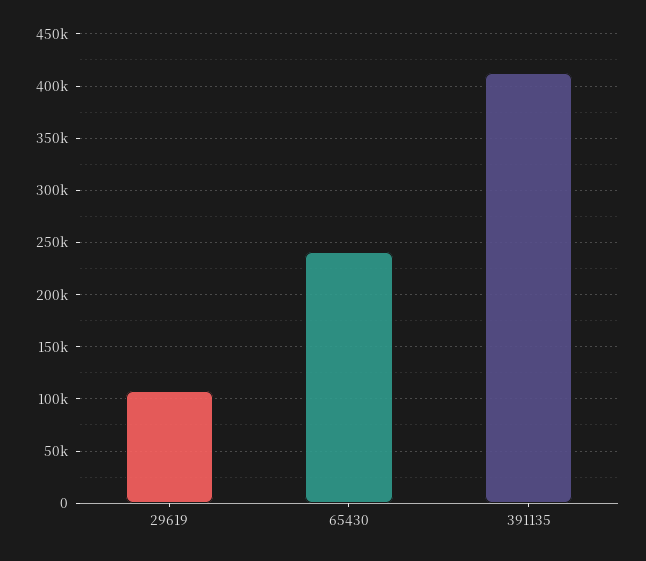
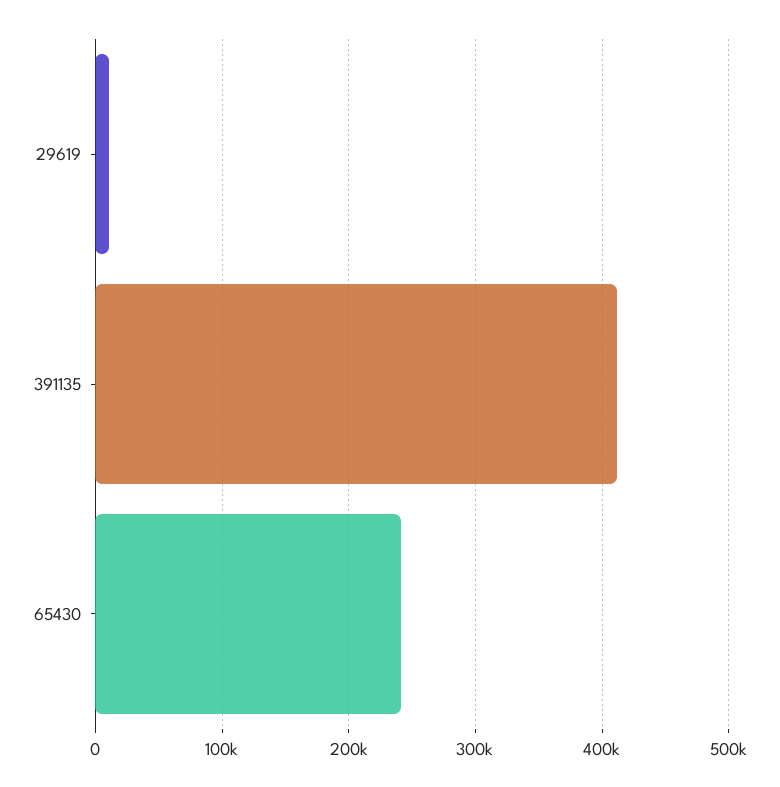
  {
-   "29619": 110000,
+   "29619": 10000,
    "65430": 240000,
    "391135": 410000
  }

